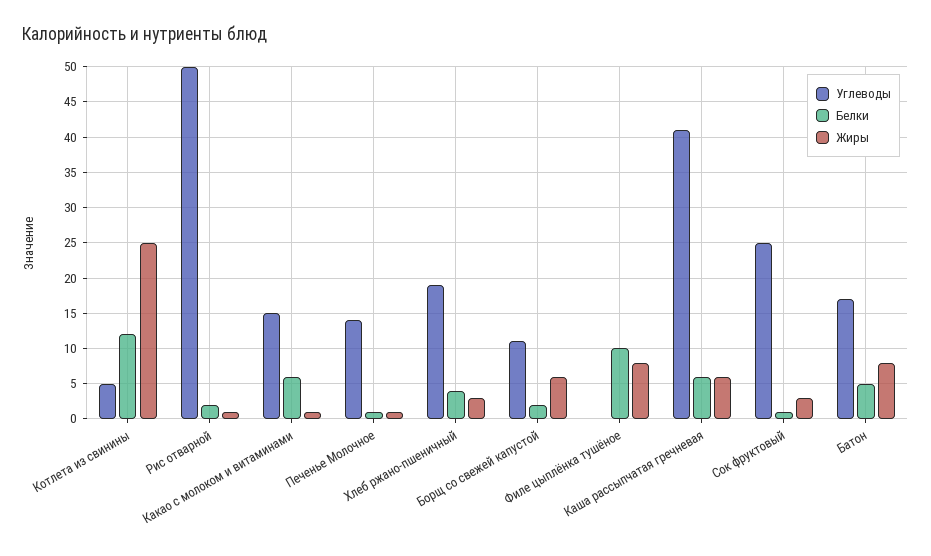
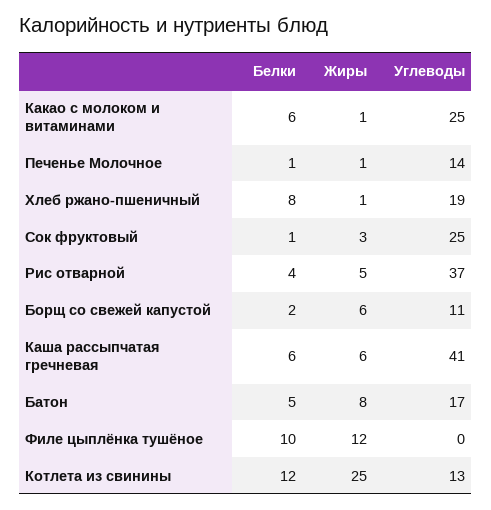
  {
    "Углеводы": {
-     "Котлета из свинины": 5,
+     "Котлета из свинины": 13,
-     "Рис отварной": 50,
+     "Рис отварной": 37,
-     "Какао с молоком и витаминами": 15,
+     "Какао с молоком и витаминами": 25,
      "Печенье Молочное": 14,
      "Хлеб ржано-пшеничный": 19,
      "Борщ со свежей капустой": 11,
      "Филе цыплёнка тушёное": 0,
      "Каша рассыпчатая гречневая": 41,
      "Сок фруктовый": 25,
      "Батон": 17
    },
    "Белки": {
      "Котлета из свинины": 12,
-     "Рис отварной": 2,
+     "Рис отварной": 4,
      "Какао с молоком и витаминами": 6,
      "Печенье Молочное": 1,
-     "Хлеб ржано-пшеничный": 4,
+     "Хлеб ржано-пшеничный": 8,
      "Борщ со свежей капустой": 2,
      "Филе цыплёнка тушёное": 10,
      "Каша рассыпчатая гречневая": 6,
      "Сок фруктовый": 1,
      "Батон": 5
    },
    "Жиры": {
      "Котлета из свинины": 25,
-     "Рис отварной": 1,
+     "Рис отварной": 5,
      "Какао с молоком и витаминами": 1,
      "Печенье Молочное": 1,
-     "Хлеб ржано-пшеничный": 3,
+     "Хлеб ржано-пшеничный": 1,
      "Борщ со свежей капустой": 6,
-     "Филе цыплёнка тушёное": 8,
+     "Филе цыплёнка тушёное": 12,
      "Каша рассыпчатая гречневая": 6,
      "Сок фруктовый": 3,
      "Батон": 8
    }
  }

